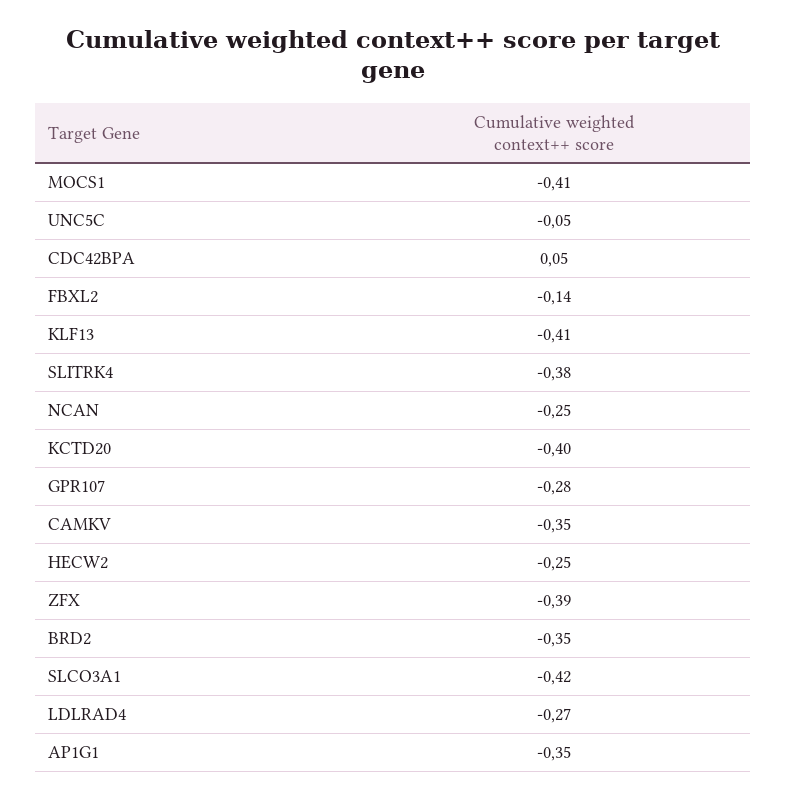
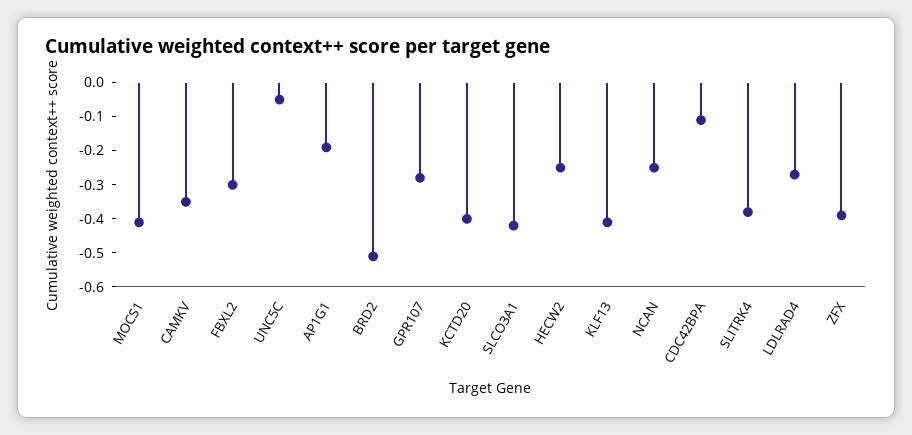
  {
    "MOCS1": -0.41,
    "UNC5C": -0.05,
-   "CDC42BPA": 0.05,
+   "CDC42BPA": -0.1,
-   "FBXL2": -0.14,
+   "FBXL2": -0.3,
    "KLF13": -0.41,
    "SLITRK4": -0.38,
    "NCAN": -0.25,
    "KCTD20": -0.4,
    "GPR107": -0.28,
    "CAMKV": -0.35,
    "HECW2": -0.25,
    "ZFX": -0.39,
-   "BRD2": -0.35,
+   "BRD2": -0.5,
    "SLCO3A1": -0.42,
    "LDLRAD4": -0.27,
-   "AP1G1": -0.35
+   "AP1G1": -0.2
  }

